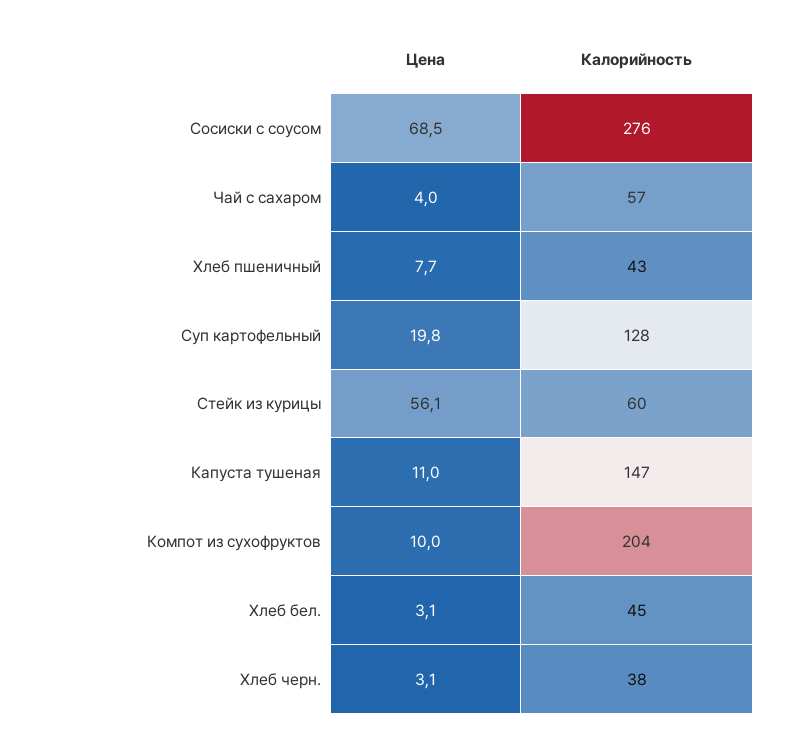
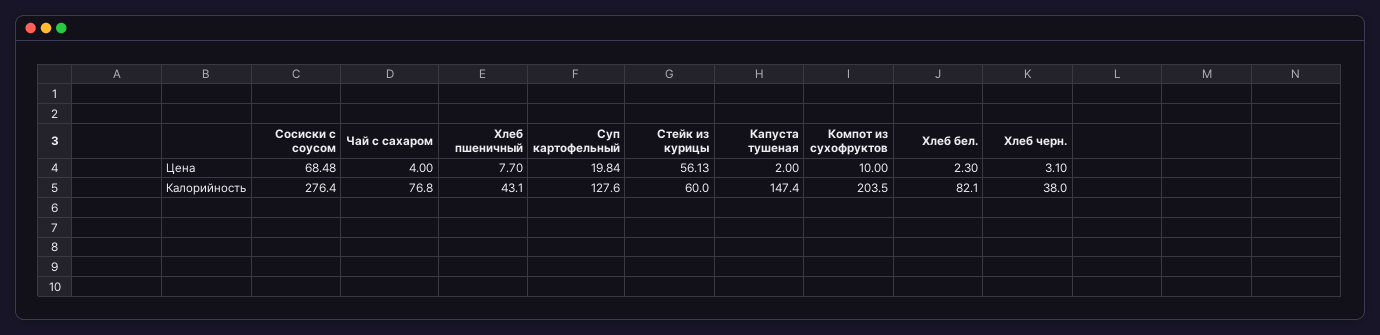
  {
    "Цена": {
      "Сосиски с соусом": 68.48,
      "Чай с сахаром": 4,
      "Хлеб пшеничный": 7.7,
      "Суп картофельный": 19.84,
      "Стейк из курицы": 56.13,
-     "Капуста тушеная": 11,
+     "Капуста тушеная": 2,
      "Компот из сухофруктов": 10,
-     "Хлеб бел.": 3.1,
+     "Хлеб бел.": 2.3,
      "Хлеб черн.": 3.1
    },
    "Калорийность": {
      "Сосиски с соусом": 276.4,
-     "Чай с сахаром": 57,
+     "Чай с сахаром": 76.8,
      "Хлеб пшеничный": 43.1,
      "Суп картофельный": 127.6,
      "Стейк из курицы": 60,
      "Капуста тушеная": 147.4,
      "Компот из сухофруктов": 203.5,
-     "Хлеб бел.": 45,
+     "Хлеб бел.": 82.1,
      "Хлеб черн.": 38
    }
  }

